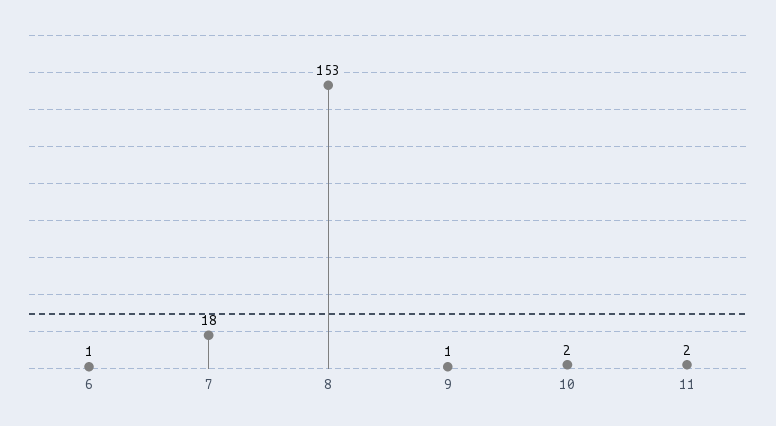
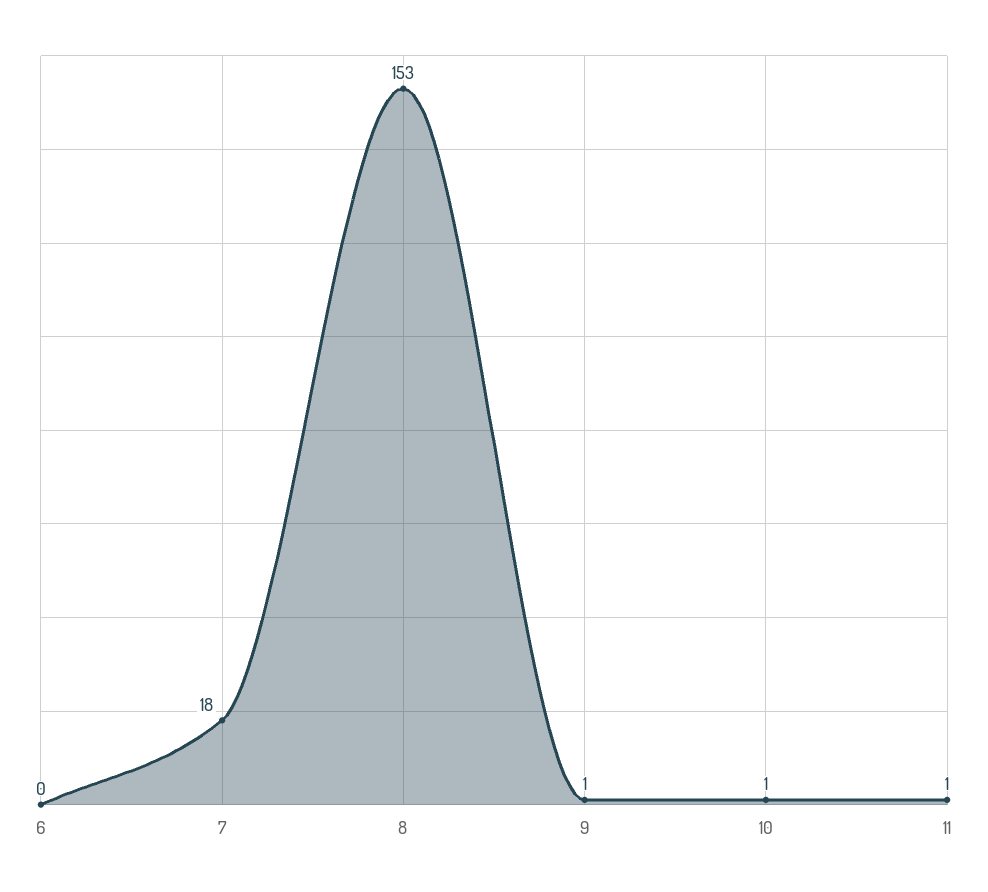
  {
-   "6": 1,
+   "6": 0,
    "7": 18,
    "8": 153,
    "9": 1,
-   "10": 2,
+   "10": 1,
-   "11": 2
+   "11": 1
  }

